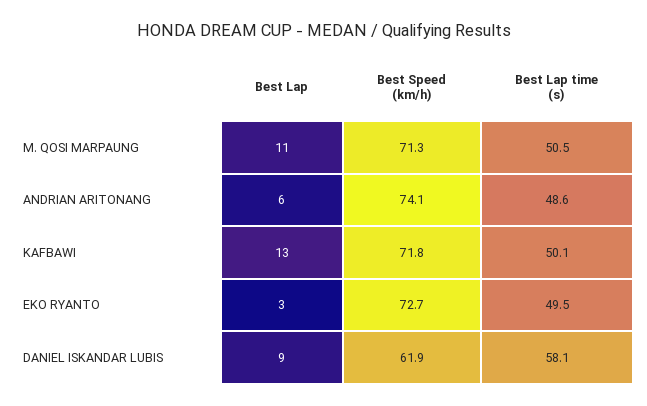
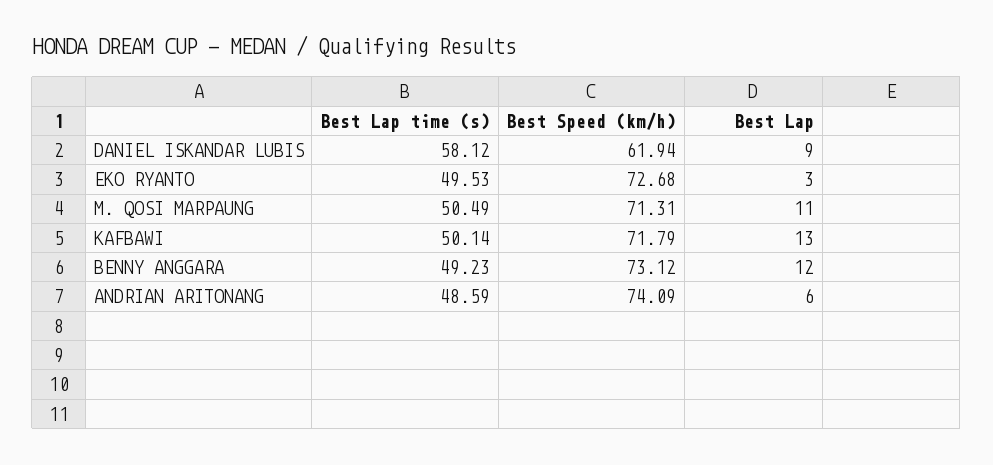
  {
    "Best Lap": {
      "M. QOSI MARPAUNG": 11,
      "ANDRIAN ARITONANG": 6,
      "KAFBAWI": 13,
      "EKO RYANTO": 3,
-     "DANIEL ISKANDAR LUBIS": 9
+     "DANIEL ISKANDAR LUBIS": 9,
+     "BENNY ANGGARA": 12
    },
    "Best Speed (km/h)": {
      "M. QOSI MARPAUNG": 71.31,
      "ANDRIAN ARITONANG": 74.09,
      "KAFBAWI": 71.79,
      "EKO RYANTO": 72.68,
-     "DANIEL ISKANDAR LUBIS": 61.94
+     "DANIEL ISKANDAR LUBIS": 61.94,
+     "BENNY ANGGARA": 73.12
    },
    "Best Lap time (s)": {
      "M. QOSI MARPAUNG": 50.49,
      "ANDRIAN ARITONANG": 48.59,
      "KAFBAWI": 50.14,
      "EKO RYANTO": 49.53,
-     "DANIEL ISKANDAR LUBIS": 58.12
+     "DANIEL ISKANDAR LUBIS": 58.12,
+     "BENNY ANGGARA": 49.23
    }
  }

